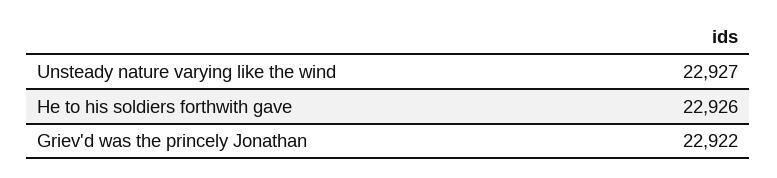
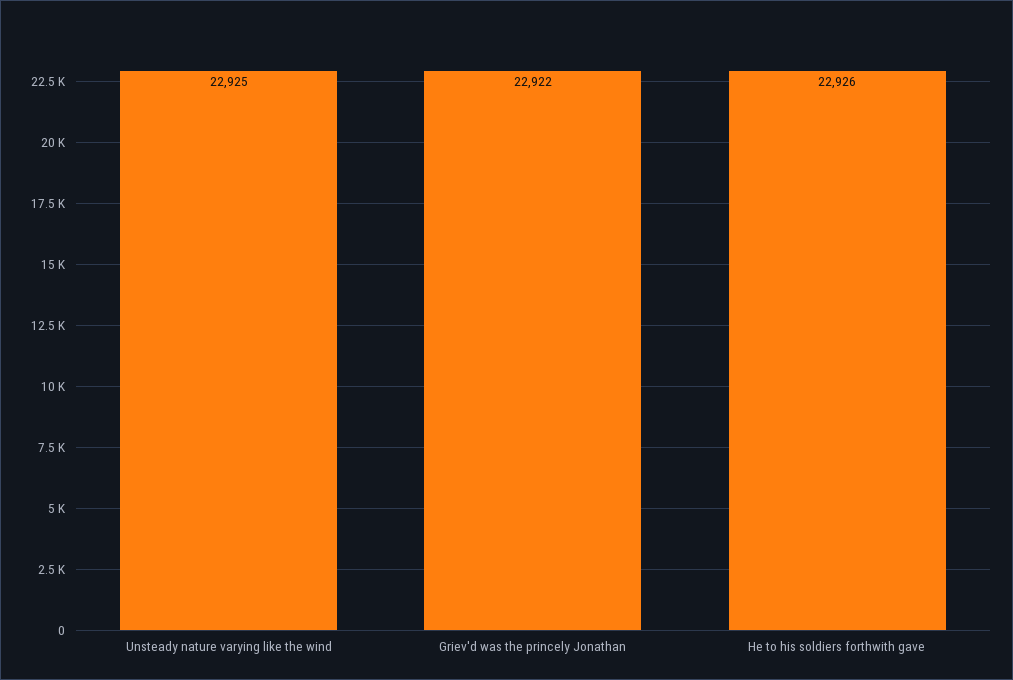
  {
-   "Unsteady nature varying like the wind": 22927,
+   "Unsteady nature varying like the wind": 22925,
    "He to his soldiers forthwith gave": 22926,
    "Griev'd was the princely Jonathan": 22922
  }

